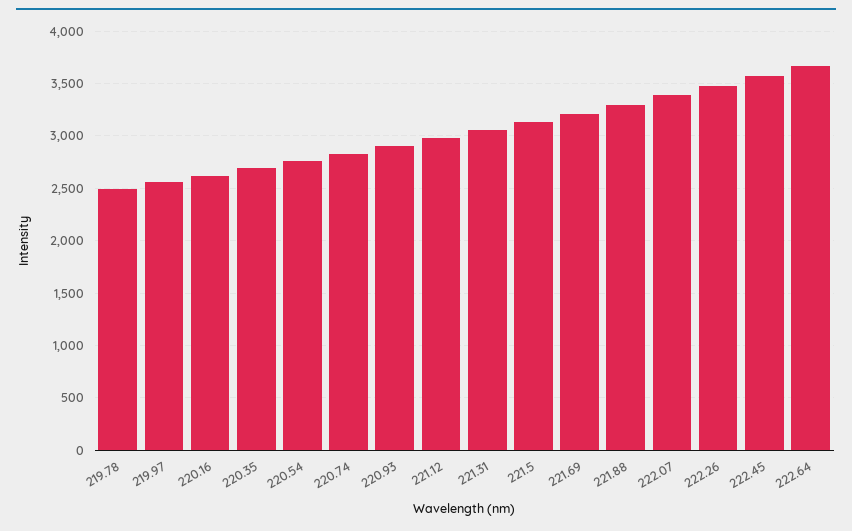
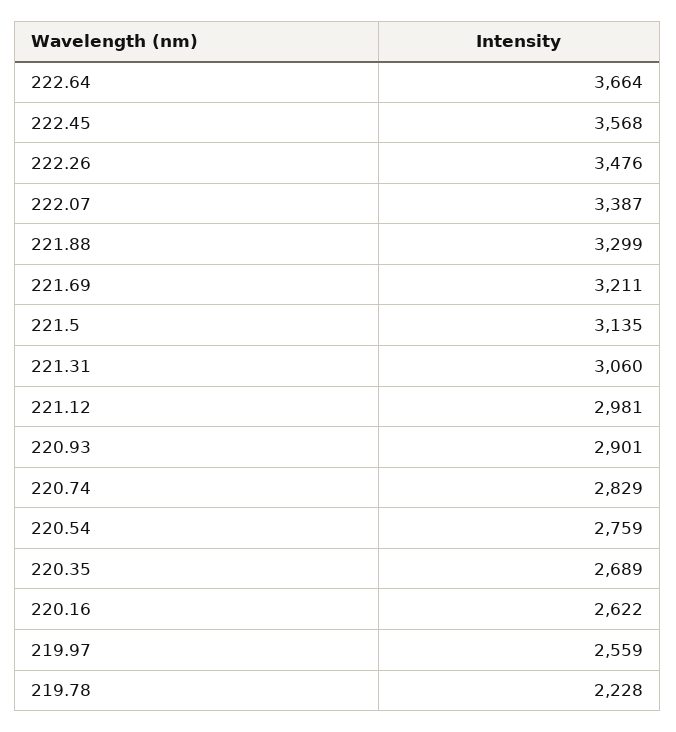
  {
-   "219.78": 2500,
+   "219.78": 2228,
    "219.97": 2559,
    "220.16": 2622,
    "220.35": 2689,
    "220.54": 2759,
    "220.74": 2829,
    "220.93": 2901,
    "221.12": 2981,
    "221.31": 3060,
    "221.5": 3135,
    "221.69": 3211,
    "221.88": 3299,
    "222.07": 3387,
    "222.26": 3476,
    "222.45": 3568,
    "222.64": 3664
  }

